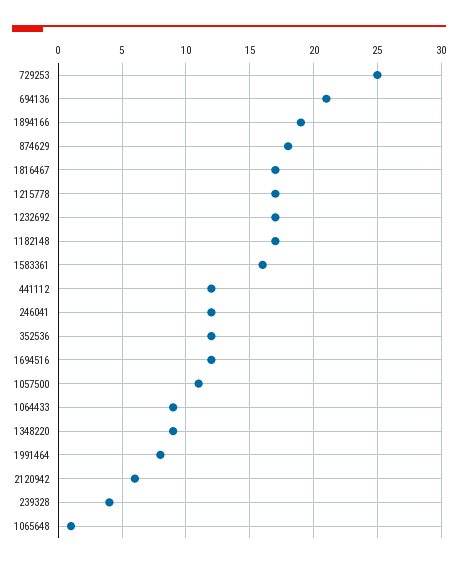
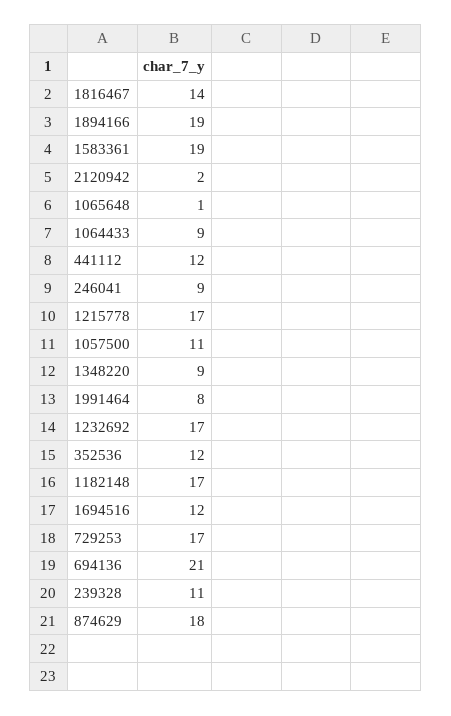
  {
-   "729253": 25,
+   "729253": 17,
    "694136": 21,
    "1894166": 19,
    "874629": 18,
-   "1816467": 17,
+   "1816467": 14,
    "1215778": 17,
    "1232692": 17,
    "1182148": 17,
-   "1583361": 16,
+   "1583361": 19,
    "441112": 12,
-   "246041": 12,
+   "246041": 9,
    "352536": 12,
    "1694516": 12,
    "1057500": 11,
    "1064433": 9,
    "1348220": 9,
    "1991464": 8,
-   "2120942": 6,
+   "2120942": 2,
-   "239328": 4,
+   "239328": 11,
    "1065648": 1
  }

